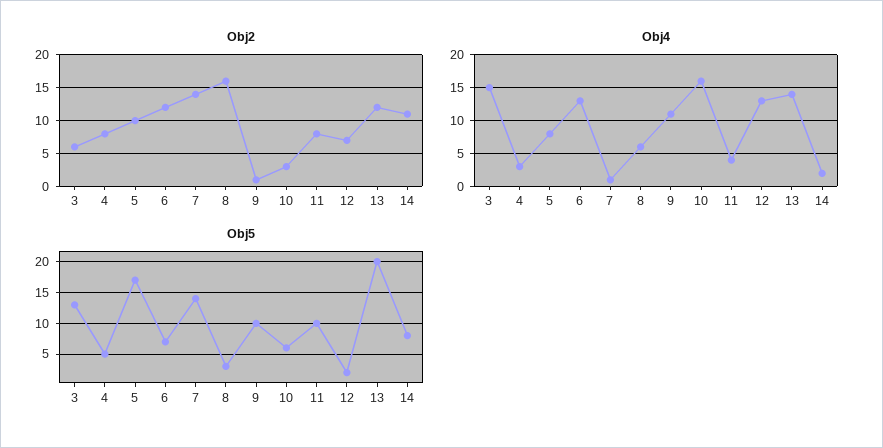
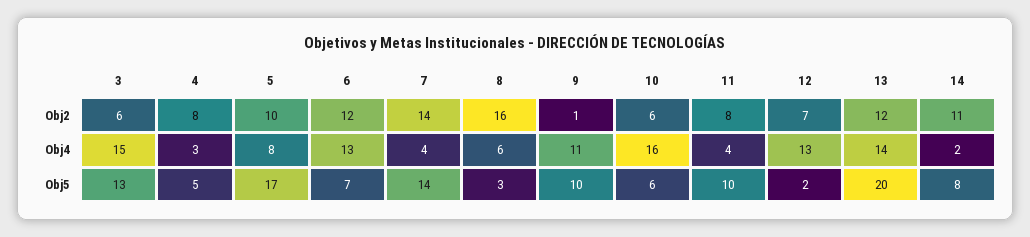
  {
    "Obj2": {
      "3": 6,
      "4": 8,
      "5": 10,
      "6": 12,
      "7": 14,
      "8": 16,
      "9": 1,
-     "10": 3,
+     "10": 6,
      "11": 8,
      "12": 7,
      "13": 12,
      "14": 11
    },
    "Obj4": {
      "3": 15,
      "4": 3,
      "5": 8,
      "6": 13,
-     "7": 1,
+     "7": 4,
      "8": 6,
      "9": 11,
      "10": 16,
      "11": 4,
      "12": 13,
      "13": 14,
      "14": 2
    },
    "Obj5": {
      "3": 13,
      "4": 5,
      "5": 17,
      "6": 7,
      "7": 14,
      "8": 3,
      "9": 10,
      "10": 6,
      "11": 10,
      "12": 2,
      "13": 20,
      "14": 8
    }
  }

